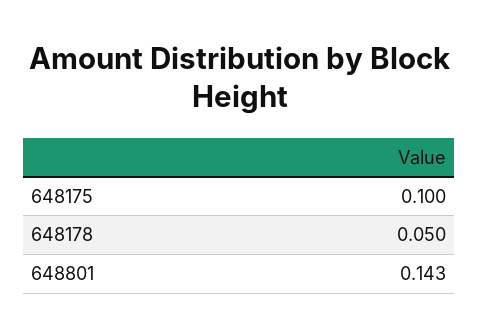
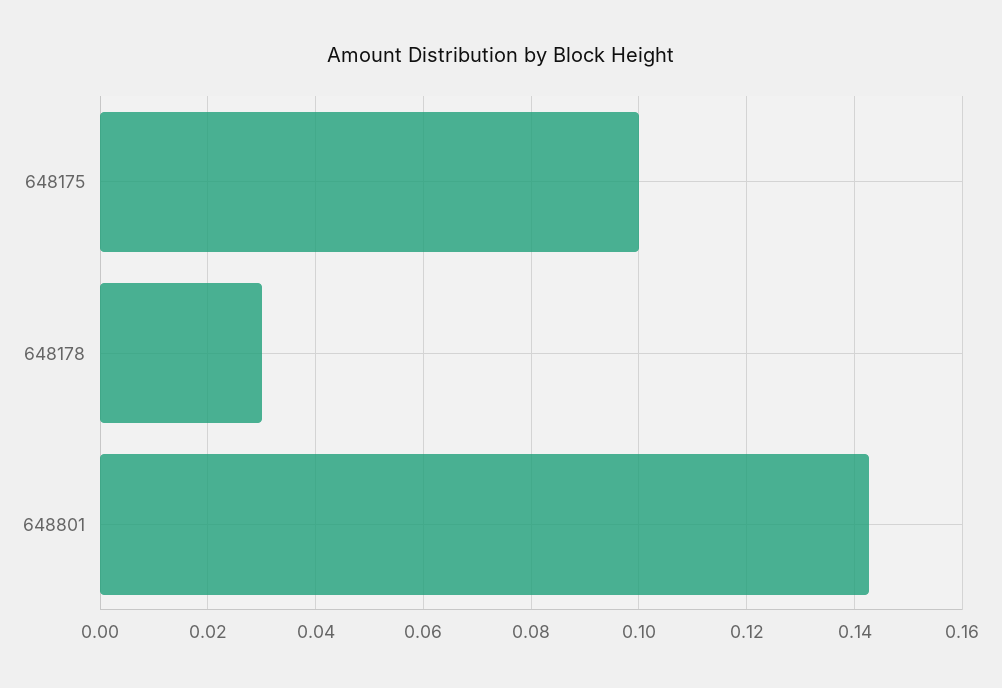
  {
    "648175": 0.1,
-   "648178": 0.05,
+   "648178": 0.03,
    "648801": 0.143
  }

